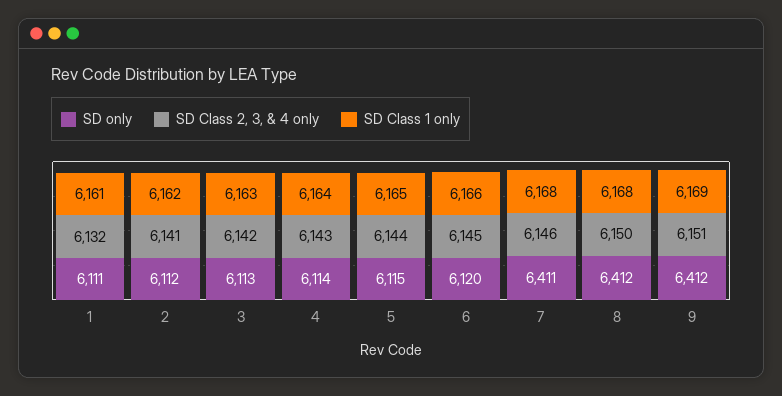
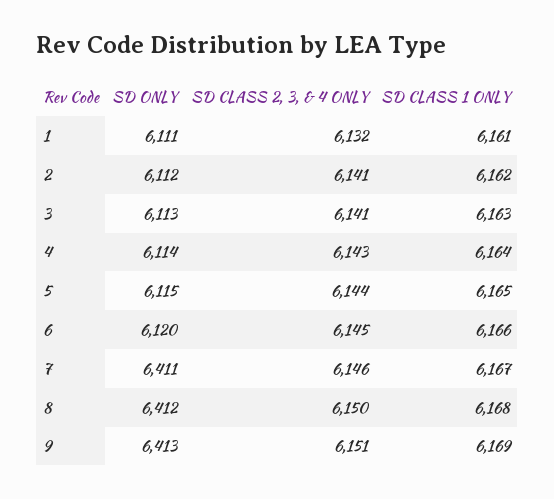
  {
    "SD only": {
      "1": 6111,
      "2": 6112,
      "3": 6113,
      "4": 6114,
      "5": 6115,
      "6": 6120,
      "7": 6411,
      "8": 6412,
-     "9": 6412
+     "9": 6413
    },
    "SD Class 2, 3, & 4 only": {
      "1": 6132,
      "2": 6141,
-     "3": 6142,
+     "3": 6141,
      "4": 6143,
      "5": 6144,
      "6": 6145,
      "7": 6146,
      "8": 6150,
      "9": 6151
    },
    "SD Class 1 only": {
      "1": 6161,
      "2": 6162,
      "3": 6163,
      "4": 6164,
      "5": 6165,
      "6": 6166,
-     "7": 6168,
+     "7": 6167,
      "8": 6168,
      "9": 6169
    }
  }

